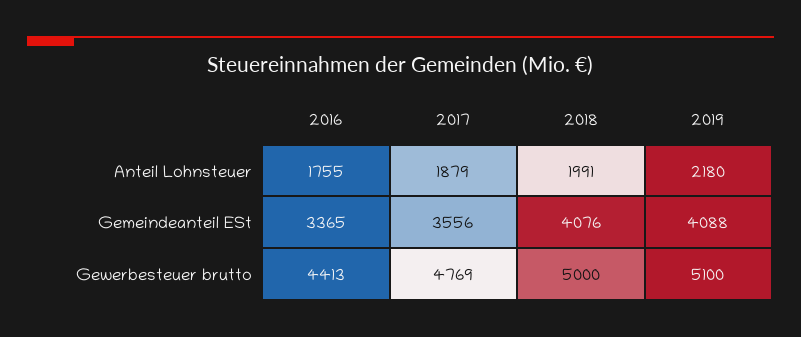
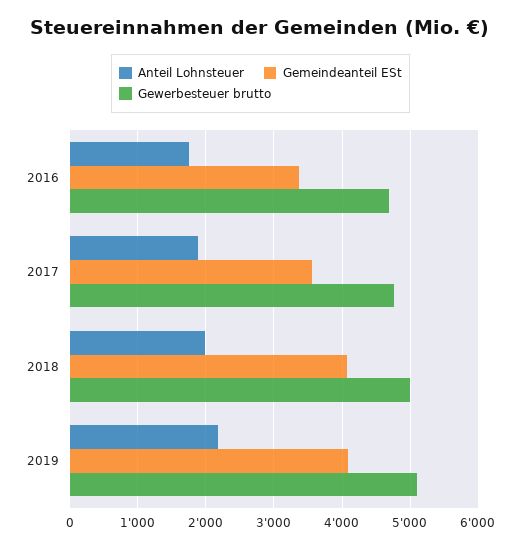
  {
    "Anteil Lohnsteuer": {
      "2016": 1755,
      "2017": 1879,
      "2018": 1991,
      "2019": 2180
    },
    "Gemeindeanteil ESt": {
      "2016": 3365,
      "2017": 3556,
      "2018": 4076,
      "2019": 4088
    },
    "Gewerbesteuer brutto": {
-     "2016": 4413,
+     "2016": 4700,
      "2017": 4769,
      "2018": 5000,
      "2019": 5100
    }
  }

